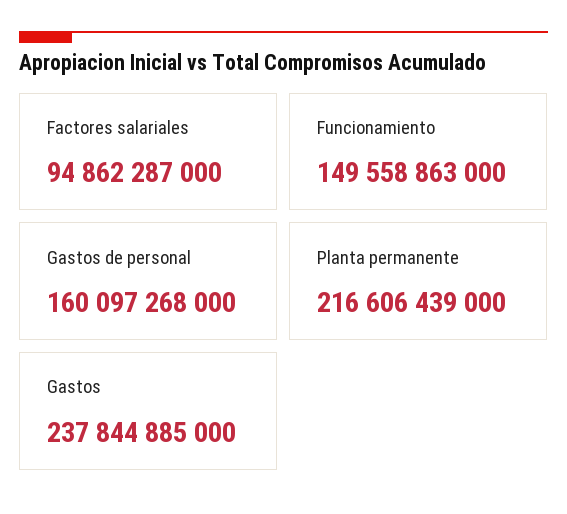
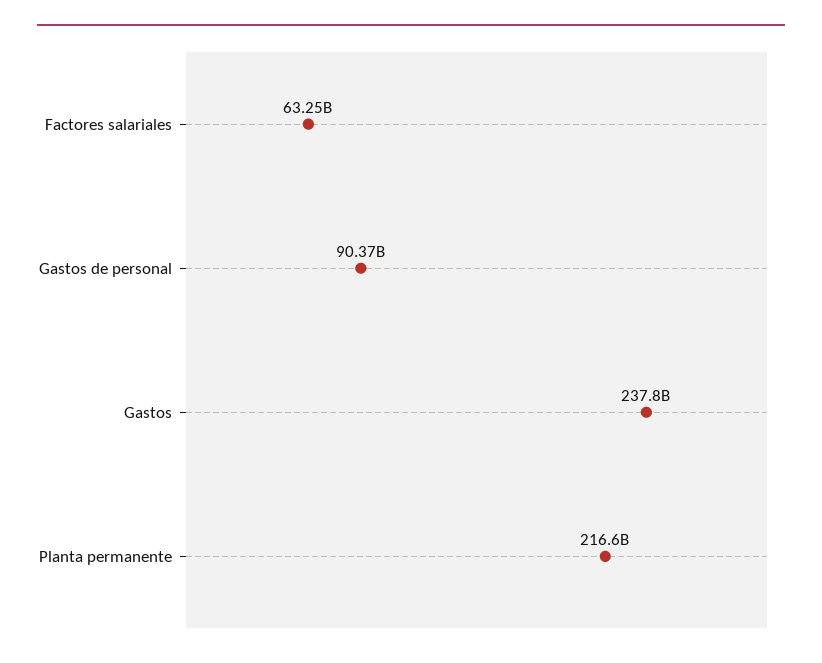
  {
-   "Factores salariales": 94862287000,
+   "Factores salariales": 63250000000,
-   "Funcionamiento": 149558863000,
-   "Gastos de personal": 160097268000,
+   "Gastos de personal": 90370000000,
    "Planta permanente": 216606439000,
    "Gastos": 237844885000
  }

